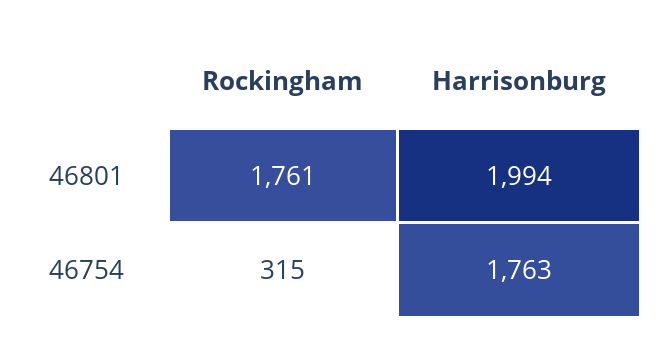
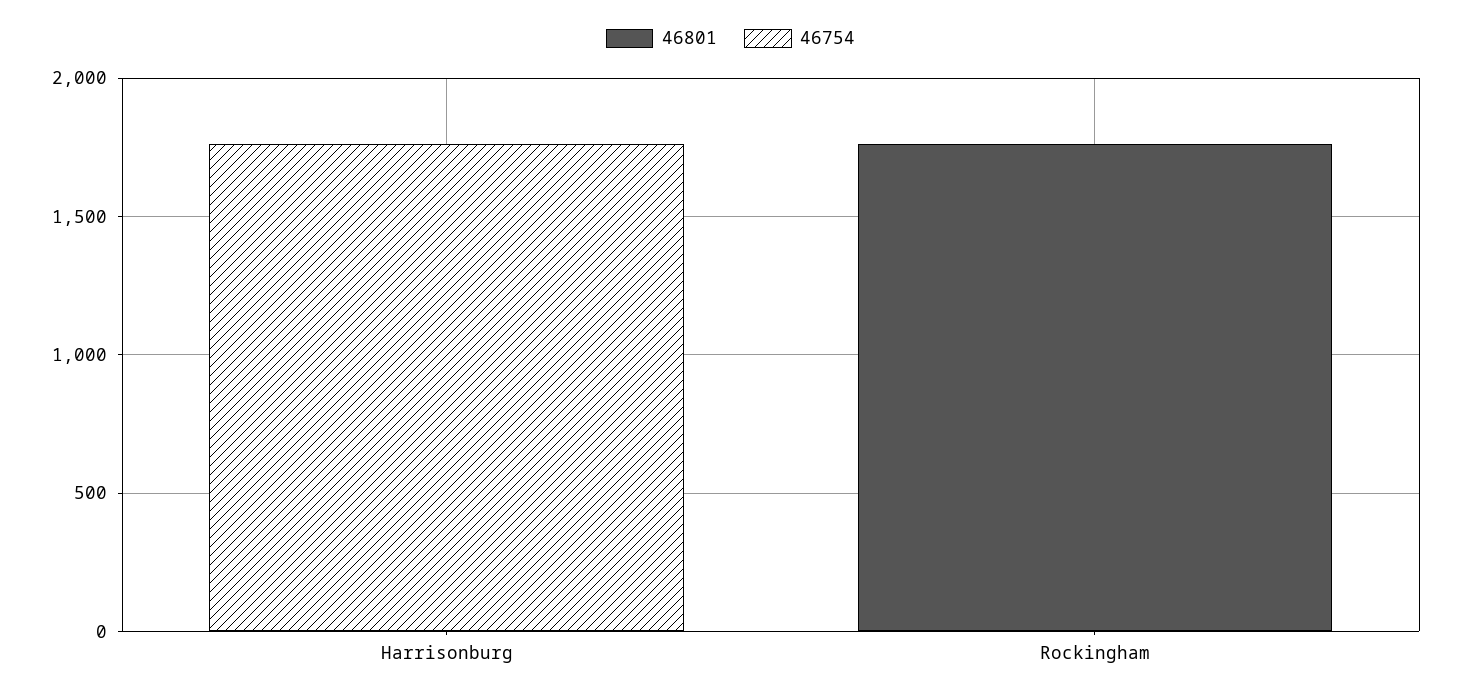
  {
    "46801": {
      "Rockingham": 1761,
-     "Harrisonburg": 1994
+     "Harrisonburg": 0
    },
    "46754": {
-     "Rockingham": 315,
+     "Rockingham": 0,
      "Harrisonburg": 1763
    }
  }

